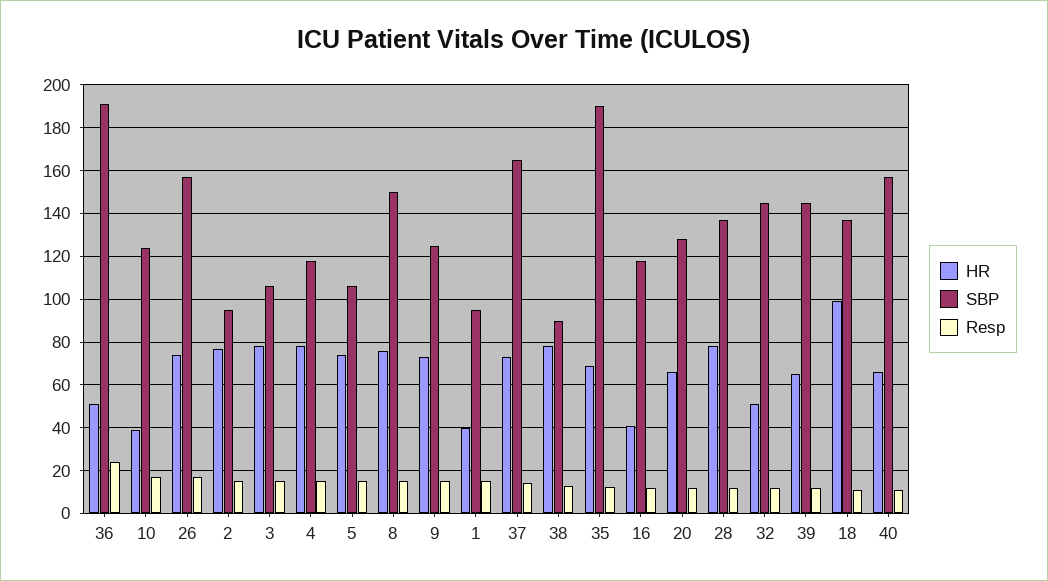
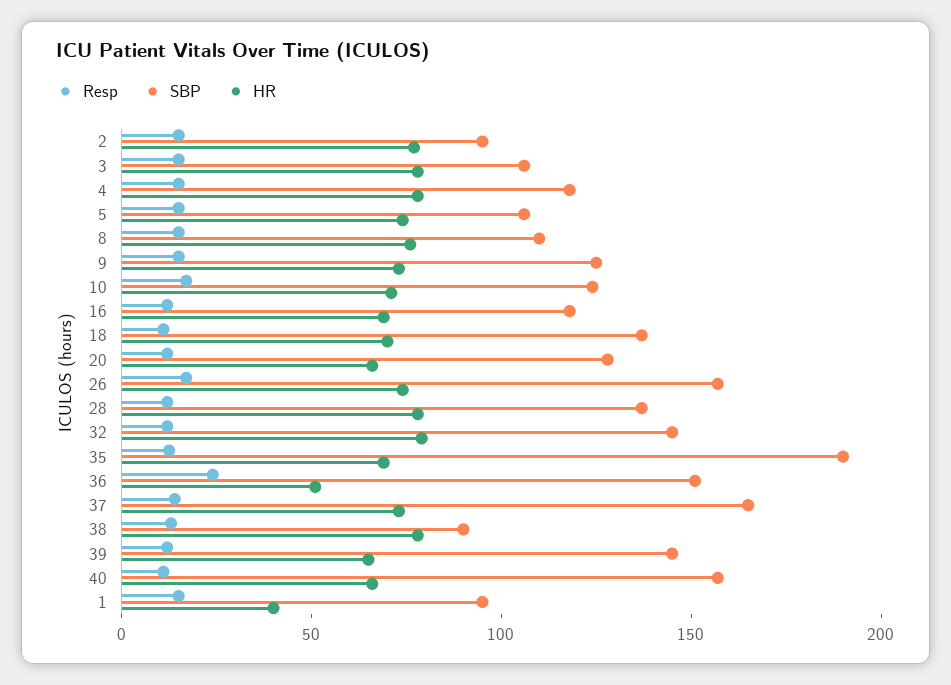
  {
    "HR": {
      "36": 50,
-     "10": 40,
+     "10": 70,
      "26": 75,
      "2": 75,
      "3": 80,
      "4": 80,
      "5": 75,
      "8": 75,
      "9": 75,
      "1": 40,
      "37": 75,
      "38": 80,
      "35": 70,
-     "16": 40,
+     "16": 70,
      "20": 65,
      "28": 80,
-     "32": 50,
+     "32": 80,
      "39": 65,
-     "18": 100,
+     "18": 70,
      "40": 65
    },
    "SBP": {
-     "36": 190,
+     "36": 150,
      "10": 125,
      "26": 155,
      "2": 95,
      "3": 105,
      "4": 120,
      "5": 105,
-     "8": 150,
+     "8": 110,
      "9": 125,
      "1": 95,
      "37": 165,
      "38": 90,
      "35": 190,
      "16": 120,
      "20": 130,
      "28": 135,
      "32": 145,
      "39": 145,
      "18": 135,
      "40": 155
    },
    "Resp": {
      "36": 25,
      "10": 15,
      "26": 15,
      "2": 15,
      "3": 15,
      "4": 15,
      "5": 15,
      "8": 15,
      "9": 15,
      "1": 15,
      "37": 15,
      "38": 15,
      "35": 15,
      "16": 10,
      "20": 10,
      "28": 10,
      "32": 10,
      "39": 10,
      "18": 10,
      "40": 10
    }
  }

